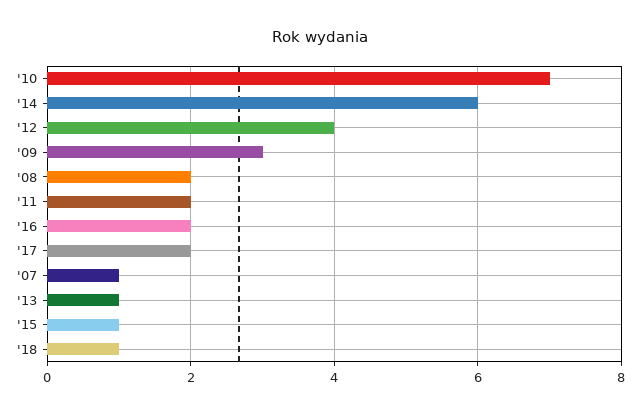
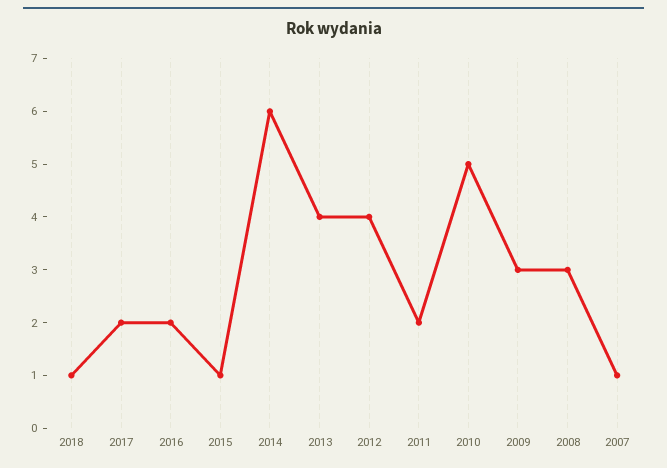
  {
-   "'10": 7,
+   "'10": 5,
    "'14": 6,
    "'12": 4,
    "'09": 3,
-   "'08": 2,
+   "'08": 3,
    "'11": 2,
    "'16": 2,
    "'17": 2,
    "'07": 1,
-   "'13": 1,
+   "'13": 4,
    "'15": 1,
    "'18": 1
  }

